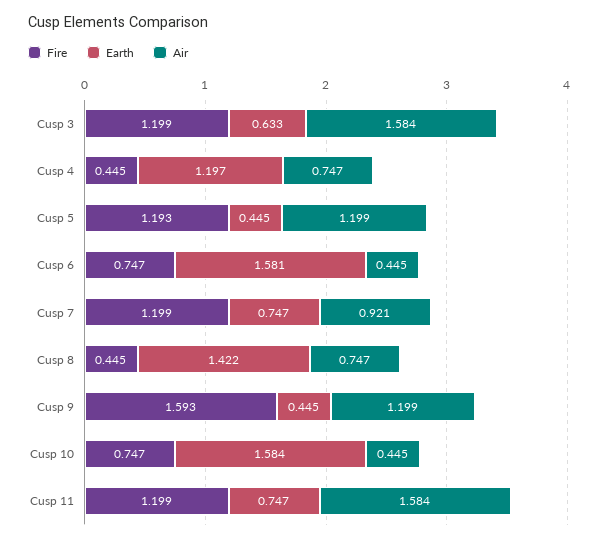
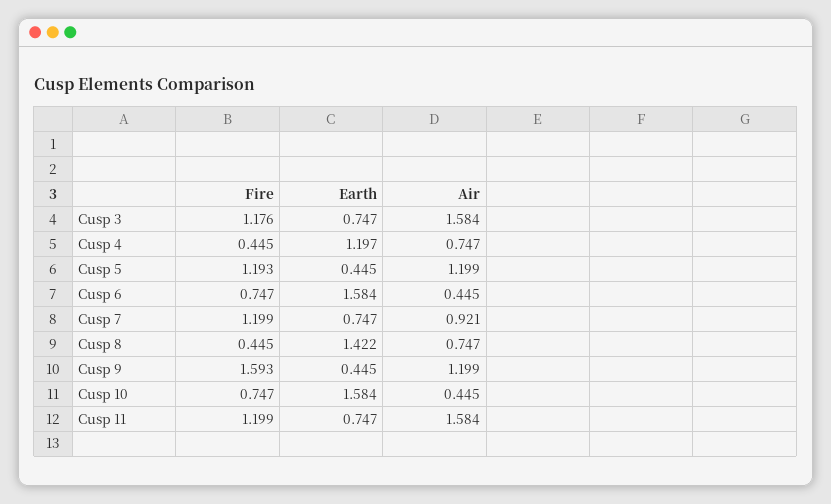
  {
    "Fire": {
-     "Cusp 3": 1.199,
+     "Cusp 3": 1.176,
      "Cusp 4": 0.445,
      "Cusp 5": 1.193,
      "Cusp 6": 0.747,
      "Cusp 7": 1.199,
      "Cusp 8": 0.445,
      "Cusp 9": 1.593,
      "Cusp 10": 0.747,
      "Cusp 11": 1.199
    },
    "Earth": {
-     "Cusp 3": 0.633,
+     "Cusp 3": 0.747,
      "Cusp 4": 1.197,
      "Cusp 5": 0.445,
-     "Cusp 6": 1.581,
+     "Cusp 6": 1.584,
      "Cusp 7": 0.747,
      "Cusp 8": 1.422,
      "Cusp 9": 0.445,
      "Cusp 10": 1.584,
      "Cusp 11": 0.747
    },
    "Air": {
      "Cusp 3": 1.584,
      "Cusp 4": 0.747,
      "Cusp 5": 1.199,
      "Cusp 6": 0.445,
      "Cusp 7": 0.921,
      "Cusp 8": 0.747,
      "Cusp 9": 1.199,
      "Cusp 10": 0.445,
      "Cusp 11": 1.584
    }
  }

